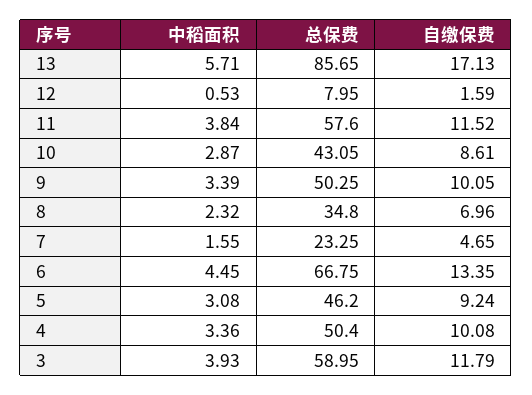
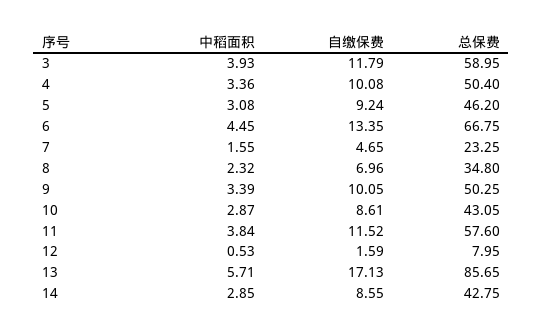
  {
    "中稻面积": {
      "13": 5.71,
      "12": 0.53,
      "11": 3.84,
      "10": 2.87,
      "9": 3.39,
      "8": 2.32,
      "7": 1.55,
      "6": 4.45,
      "5": 3.08,
      "4": 3.36,
-     "3": 3.93
+     "3": 3.93,
+     "14": 2.85
    },
    "总保费": {
      "13": 85.65,
      "12": 7.95,
      "11": 57.6,
      "10": 43.05,
      "9": 50.25,
      "8": 34.8,
      "7": 23.25,
      "6": 66.75,
      "5": 46.2,
      "4": 50.4,
-     "3": 58.95
+     "3": 58.95,
+     "14": 42.75
    },
    "自缴保费": {
      "13": 17.13,
      "12": 1.59,
      "11": 11.52,
      "10": 8.61,
      "9": 10.05,
      "8": 6.96,
      "7": 4.65,
      "6": 13.35,
      "5": 9.24,
      "4": 10.08,
-     "3": 11.79
+     "3": 11.79,
+     "14": 8.55
    }
  }

